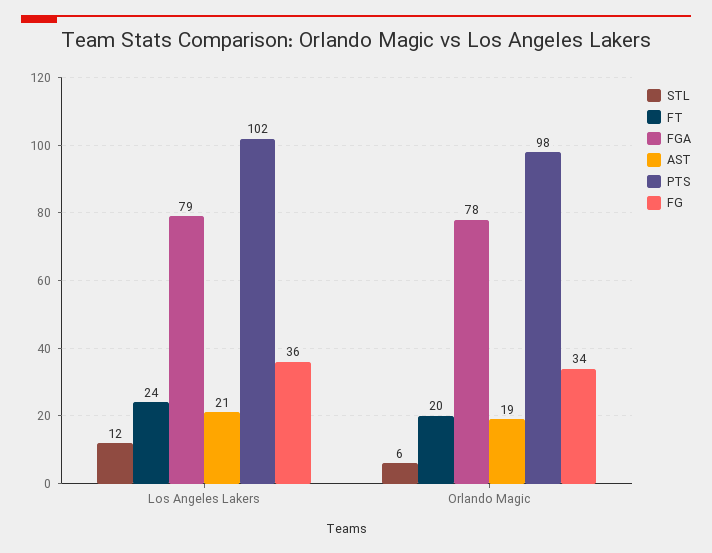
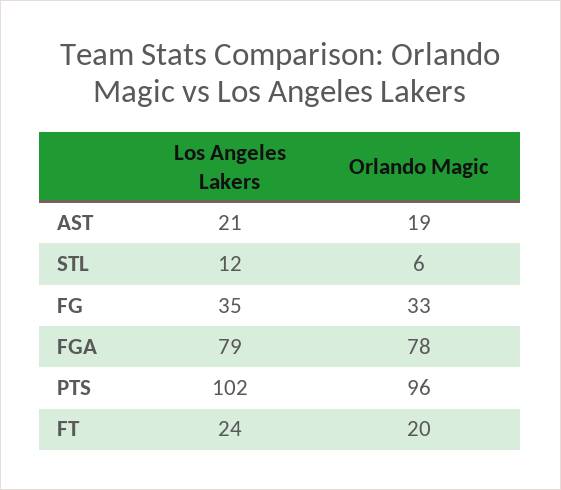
  {
    "STL": {
      "Los Angeles Lakers": 12,
      "Orlando Magic": 6
    },
    "FT": {
      "Los Angeles Lakers": 24,
      "Orlando Magic": 20
    },
    "FGA": {
      "Los Angeles Lakers": 79,
      "Orlando Magic": 78
    },
    "AST": {
      "Los Angeles Lakers": 21,
      "Orlando Magic": 19
    },
    "PTS": {
      "Los Angeles Lakers": 102,
-     "Orlando Magic": 98
+     "Orlando Magic": 96
    },
    "FG": {
-     "Los Angeles Lakers": 36,
+     "Los Angeles Lakers": 35,
-     "Orlando Magic": 34
+     "Orlando Magic": 33
    }
  }

